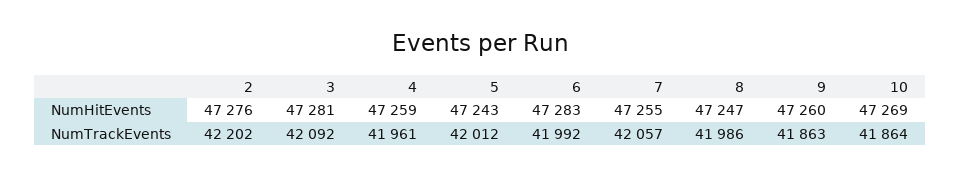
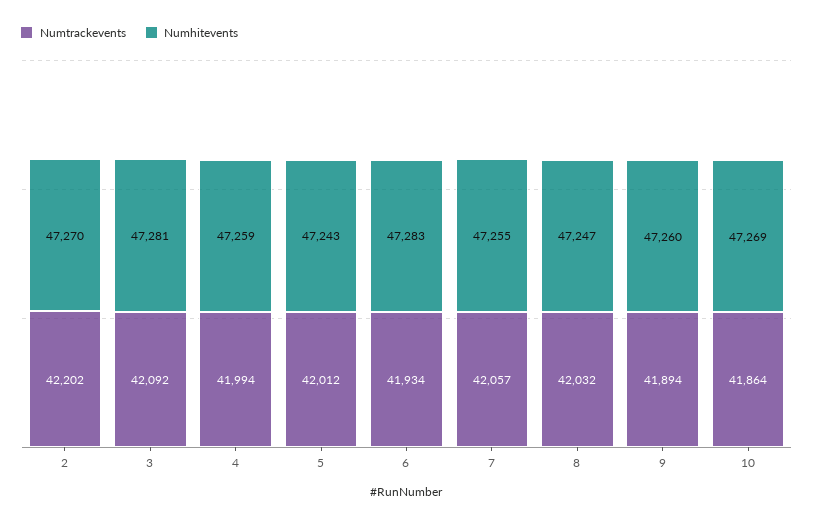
  {
    "NumHitEvents": {
-     "2": 47276,
+     "2": 47270,
      "3": 47281,
      "4": 47259,
      "5": 47243,
      "6": 47283,
      "7": 47255,
      "8": 47247,
      "9": 47260,
      "10": 47269
    },
    "NumTrackEvents": {
      "2": 42202,
      "3": 42092,
-     "4": 41961,
+     "4": 41994,
      "5": 42012,
-     "6": 41992,
+     "6": 41934,
      "7": 42057,
-     "8": 41986,
+     "8": 42032,
-     "9": 41863,
+     "9": 41894,
      "10": 41864
    }
  }

